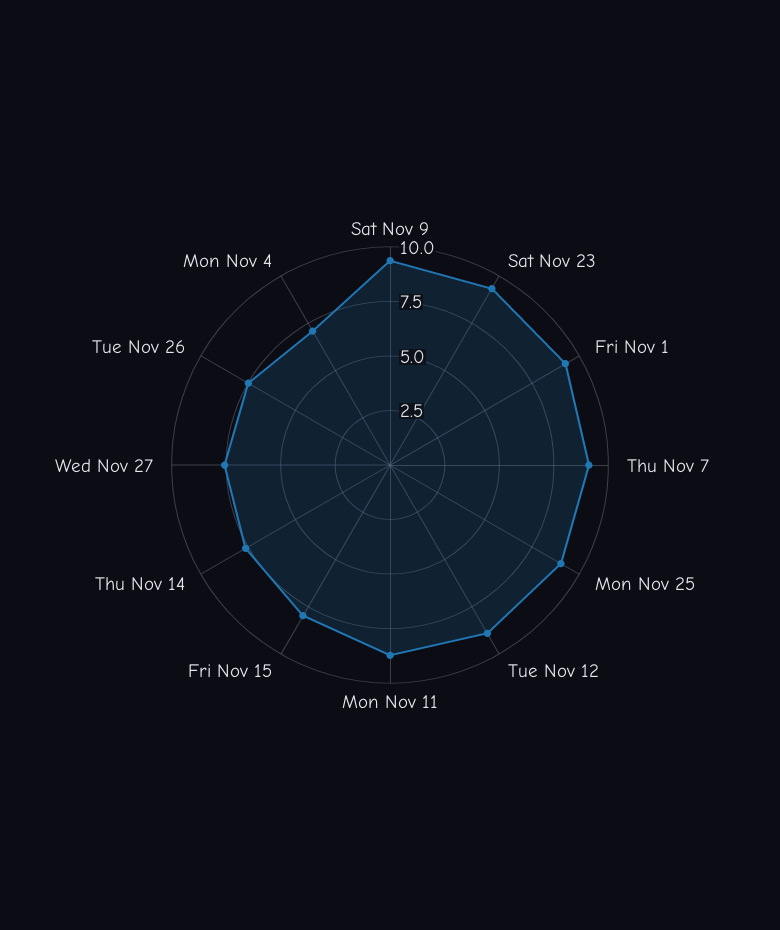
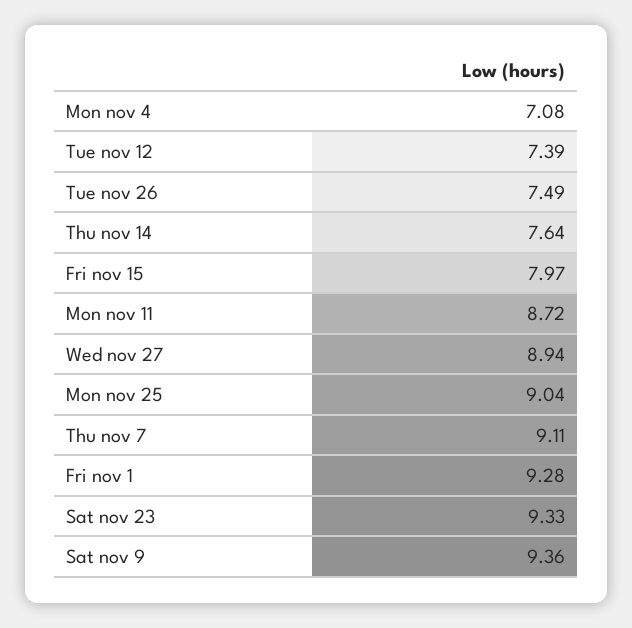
  {
    "Sat Nov 9": 9.36,
    "Sat Nov 23": 9.33,
    "Fri Nov 1": 9.28,
    "Thu Nov 7": 9.11,
    "Mon Nov 25": 9.04,
-   "Tue Nov 12": 9,
+   "Tue Nov 12": 7.39,
    "Mon Nov 11": 8.72,
    "Fri Nov 15": 7.97,
    "Thu Nov 14": 7.64,
-   "Wed Nov 27": 7.5,
+   "Wed Nov 27": 8.94,
    "Tue Nov 26": 7.49,
    "Mon Nov 4": 7.08
  }

